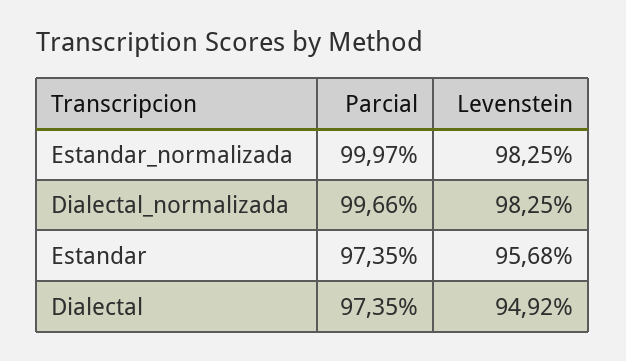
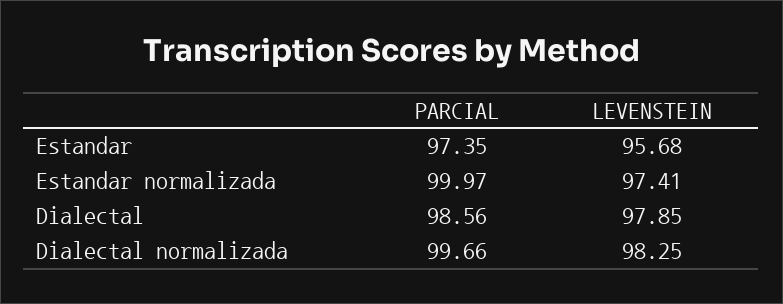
  {
    "Parcial": {
      "Estandar_normalizada": 99.97,
      "Dialectal_normalizada": 99.66,
      "Estandar": 97.35,
-     "Dialectal": 97.35
+     "Dialectal": 98.56
    },
    "Levenstein": {
-     "Estandar_normalizada": 98.25,
+     "Estandar_normalizada": 97.41,
      "Dialectal_normalizada": 98.25,
      "Estandar": 95.68,
-     "Dialectal": 94.92
+     "Dialectal": 97.85
    }
  }

